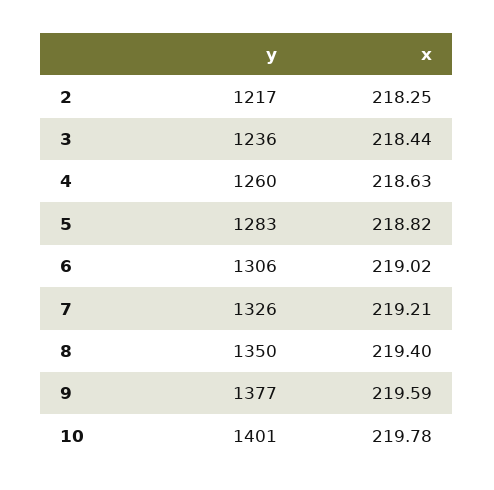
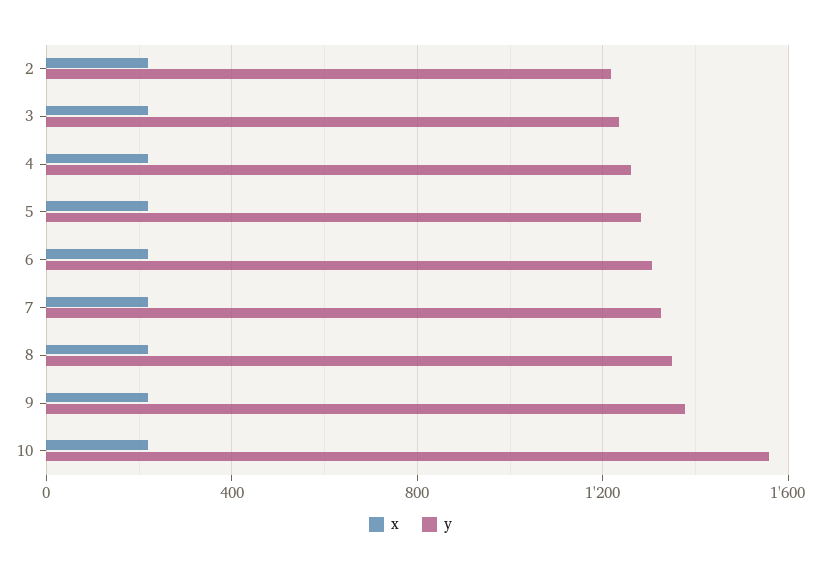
  {
    "y": {
      "2": 1217,
      "3": 1236,
      "4": 1260,
      "5": 1283,
      "6": 1306,
      "7": 1326,
      "8": 1350,
      "9": 1377,
-     "10": 1401
+     "10": 1550
    },
    "x": {
      "2": 218.25,
      "3": 218.44,
      "4": 218.63,
      "5": 218.82,
      "6": 219.02,
      "7": 219.21,
      "8": 219.4,
      "9": 219.59,
      "10": 219.78
    }
  }

